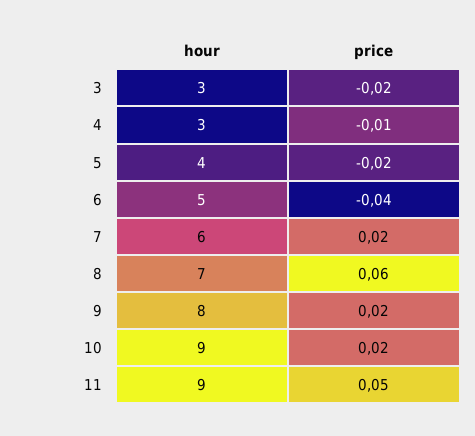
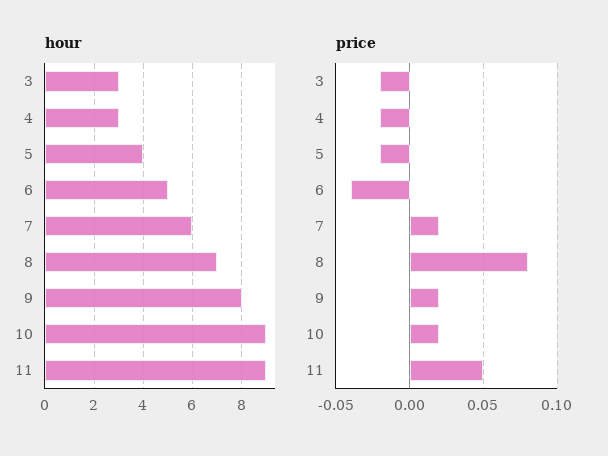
  {
    "hour": {
      "3": 3,
      "4": 3,
      "5": 4,
      "6": 5,
      "7": 6,
      "8": 7,
      "9": 8,
      "10": 9,
      "11": 9
    },
    "price": {
      "3": -0.02,
-     "4": -0.01,
+     "4": -0.02,
      "5": -0.02,
      "6": -0.04,
      "7": 0.02,
-     "8": 0.06,
+     "8": 0.08,
      "9": 0.02,
      "10": 0.02,
      "11": 0.05
    }
  }

